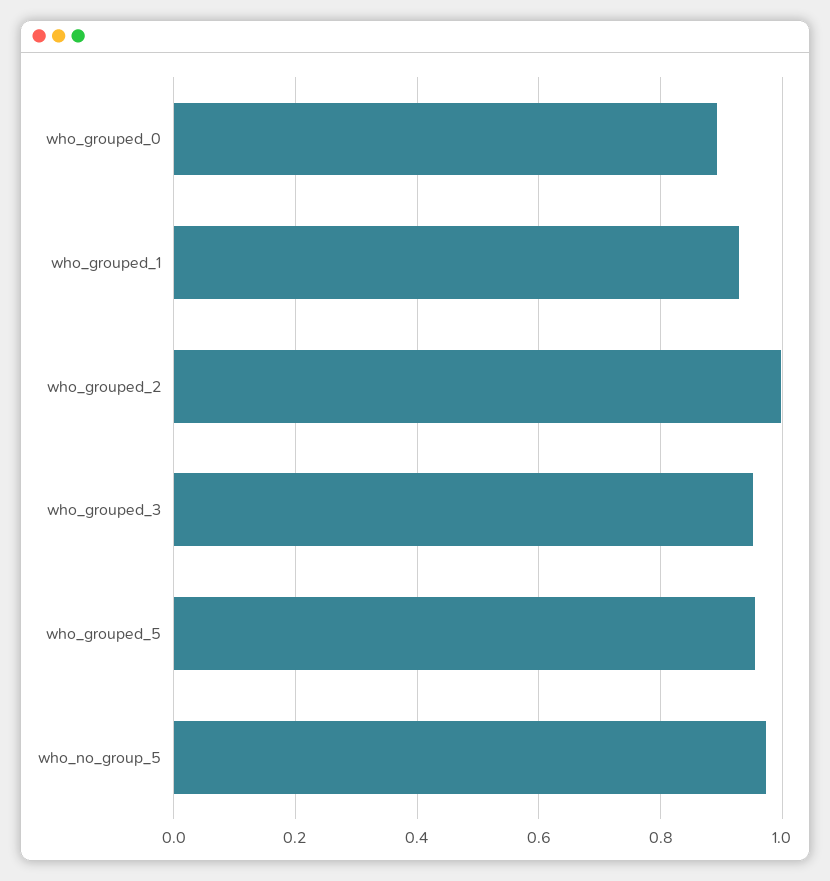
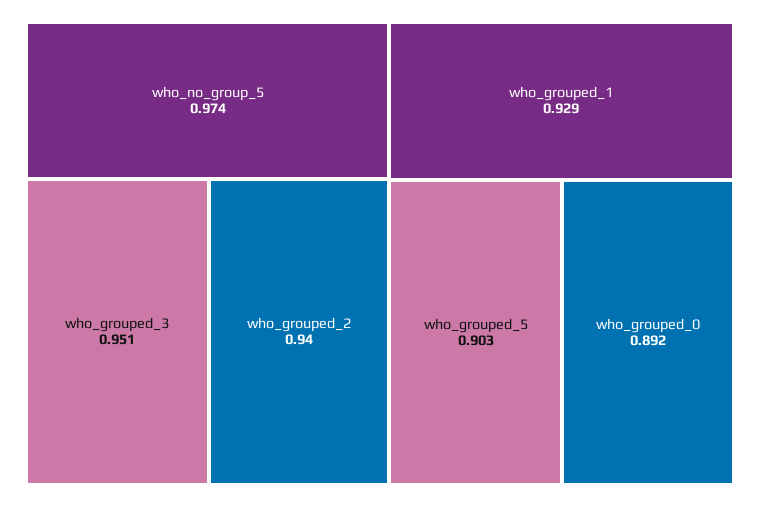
  {
    "who_grouped_0": 0.892,
    "who_grouped_1": 0.929,
-   "who_grouped_2": 1,
+   "who_grouped_2": 0.94,
    "who_grouped_3": 0.951,
-   "who_grouped_5": 0.96,
+   "who_grouped_5": 0.903,
    "who_no_group_5": 0.974
  }

